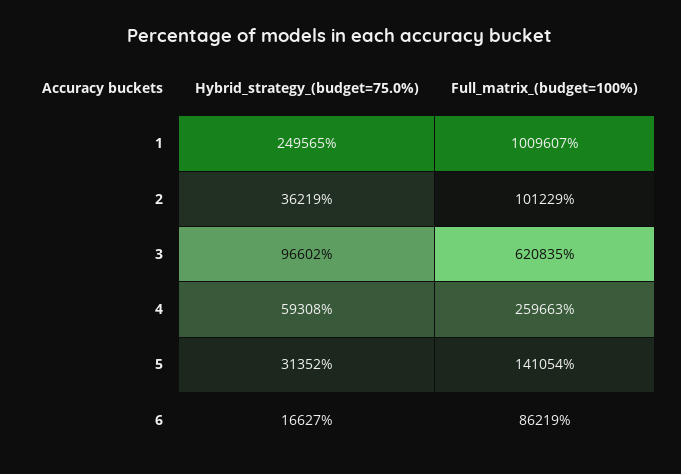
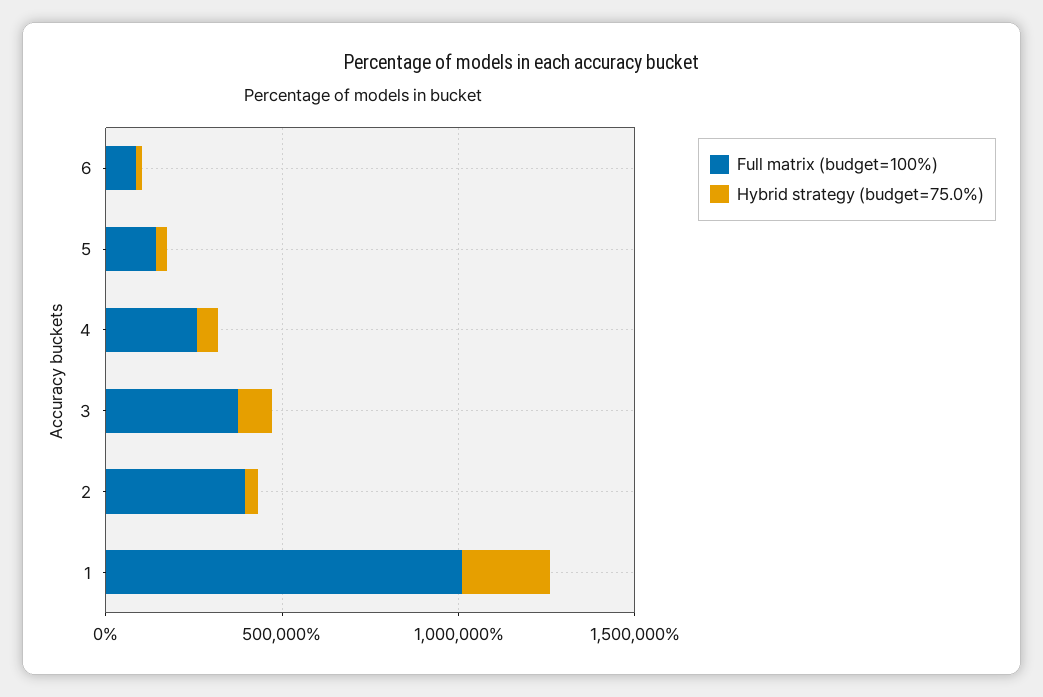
  {
    "Hybrid_strategy_(budget=75.0%)": {
      "1": 249565,
      "2": 36219,
      "3": 96602,
      "4": 59308,
      "5": 31352,
      "6": 16627
    },
    "Full_matrix_(budget=100%)": {
      "1": 1009607,
-     "2": 101229,
+     "2": 400000,
-     "3": 620835,
+     "3": 400000,
      "4": 259663,
      "5": 141054,
      "6": 86219
    }
  }

